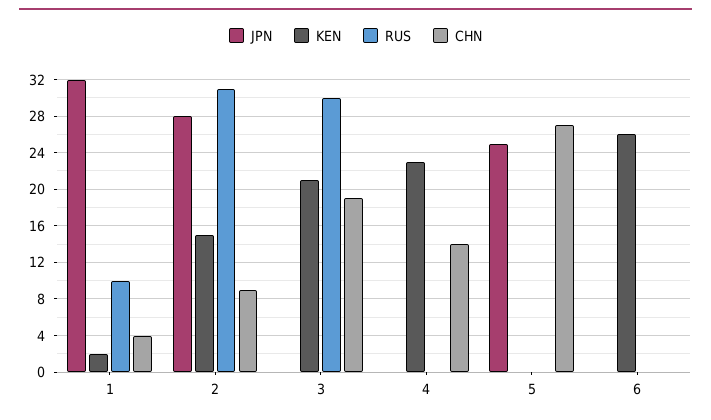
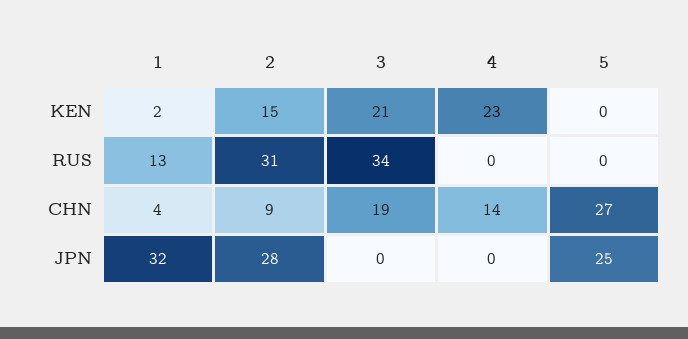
  {
    "JPN": {
      "1": 32,
      "2": 28,
      "3": 0,
      "4": 0,
-     "5": 25,
+     "5": 25
-     "6": 0
    },
    "KEN": {
      "1": 2,
      "2": 15,
      "3": 21,
      "4": 23,
-     "5": 0,
+     "5": 0
-     "6": 26
    },
    "RUS": {
-     "1": 10,
+     "1": 13,
      "2": 31,
-     "3": 30,
+     "3": 34,
      "4": 0,
-     "5": 0,
+     "5": 0
-     "6": 0
    },
    "CHN": {
      "1": 4,
      "2": 9,
      "3": 19,
      "4": 14,
-     "5": 27,
+     "5": 27
-     "6": 0
    }
  }

